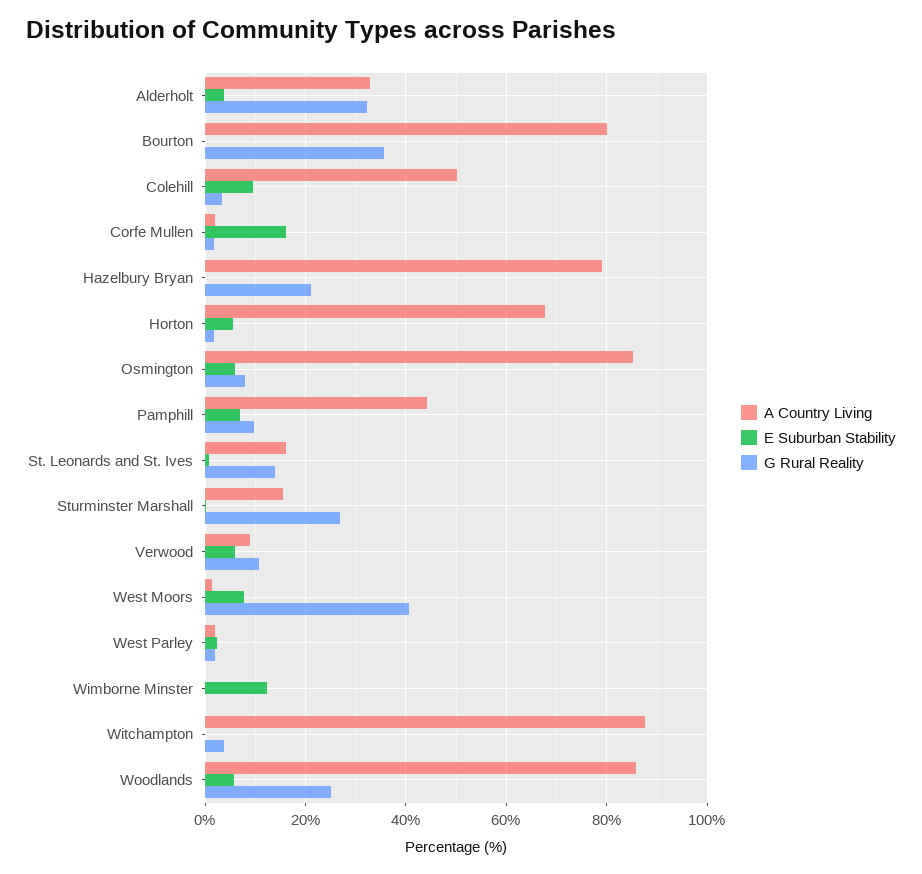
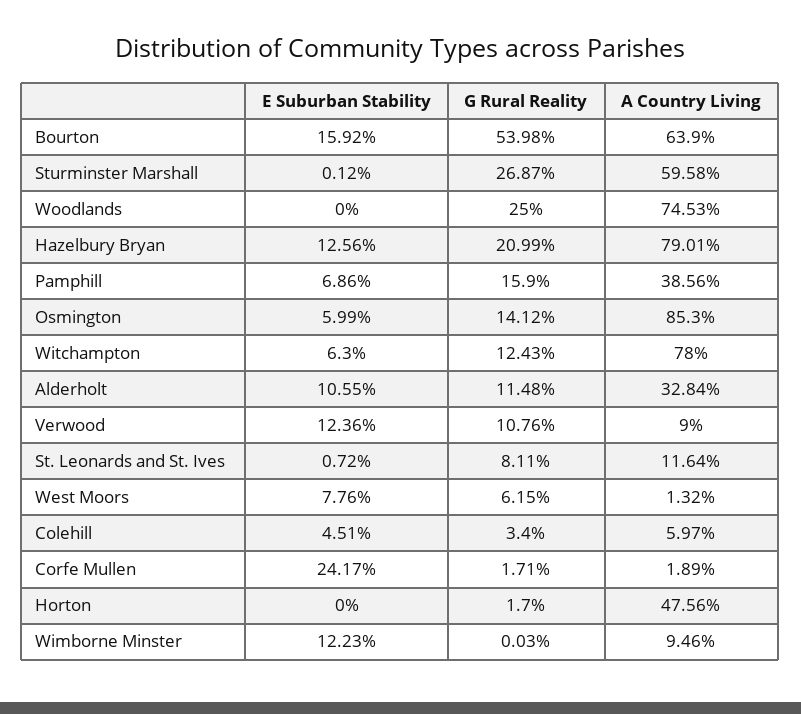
  {
    "A Country Living": {
      "Alderholt": 32.84,
-     "Bourton": 80,
+     "Bourton": 63.9,
-     "Colehill": 50,
+     "Colehill": 5.97,
      "Corfe Mullen": 1.89,
      "Hazelbury Bryan": 79.01,
-     "Horton": 68,
+     "Horton": 47.56,
      "Osmington": 85.3,
-     "Pamphill": 44,
+     "Pamphill": 38.56,
-     "St. Leonards and St. Ives": 16,
+     "St. Leonards and St. Ives": 11.64,
-     "Sturminster Marshall": 16,
+     "Sturminster Marshall": 59.58,
      "Verwood": 9,
      "West Moors": 1.32,
-     "West Parley": 2,
-     "Wimborne Minster": 0,
+     "Wimborne Minster": 9.46,
-     "Witchampton": 88,
+     "Witchampton": 78,
-     "Woodlands": 86
+     "Woodlands": 74.53
    },
    "E Suburban Stability": {
-     "Alderholt": 4,
+     "Alderholt": 10.55,
-     "Bourton": 0,
+     "Bourton": 15.92,
-     "Colehill": 10,
+     "Colehill": 4.51,
-     "Corfe Mullen": 16,
+     "Corfe Mullen": 24.17,
-     "Hazelbury Bryan": 0,
+     "Hazelbury Bryan": 12.56,
-     "Horton": 6,
+     "Horton": 0,
      "Osmington": 5.99,
      "Pamphill": 6.86,
      "St. Leonards and St. Ives": 0.72,
      "Sturminster Marshall": 0.12,
-     "Verwood": 6,
+     "Verwood": 12.36,
      "West Moors": 7.76,
-     "West Parley": 2,
      "Wimborne Minster": 12.23,
-     "Witchampton": 0,
+     "Witchampton": 6.3,
-     "Woodlands": 6
+     "Woodlands": 0
    },
    "G Rural Reality": {
-     "Alderholt": 32,
+     "Alderholt": 11.48,
-     "Bourton": 36,
+     "Bourton": 53.98,
      "Colehill": 3.4,
      "Corfe Mullen": 1.71,
      "Hazelbury Bryan": 20.99,
      "Horton": 1.7,
-     "Osmington": 8,
+     "Osmington": 14.12,
-     "Pamphill": 10,
+     "Pamphill": 15.9,
-     "St. Leonards and St. Ives": 14,
+     "St. Leonards and St. Ives": 8.11,
      "Sturminster Marshall": 26.87,
      "Verwood": 10.76,
-     "West Moors": 40,
+     "West Moors": 6.15,
-     "West Parley": 2,
      "Wimborne Minster": 0.03,
-     "Witchampton": 4,
+     "Witchampton": 12.43,
      "Woodlands": 25
    }
  }

